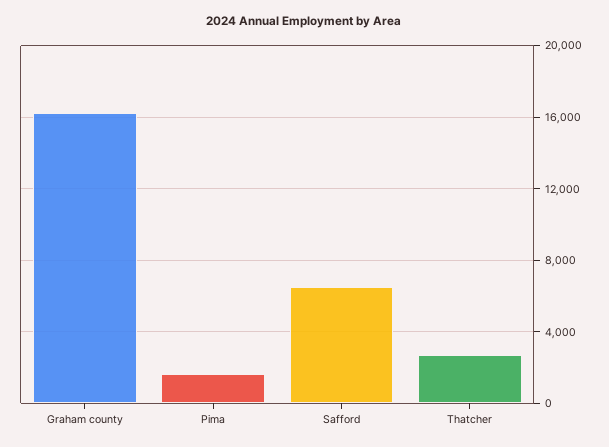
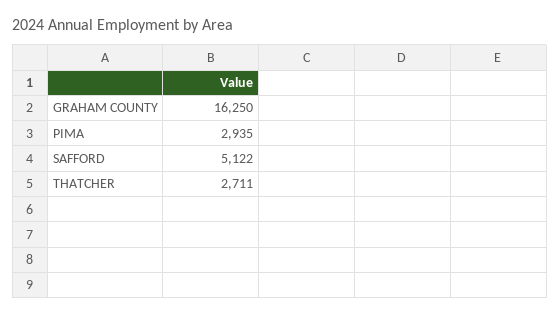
  {
    "Graham county": 16250,
-   "Pima": 1500,
+   "Pima": 2935,
-   "Safford": 6500,
+   "Safford": 5122,
    "Thatcher": 2711
  }

